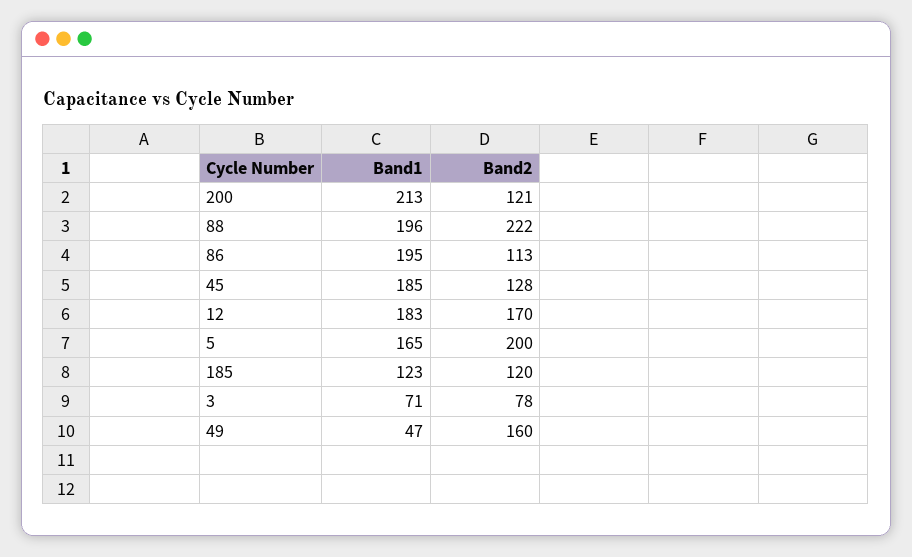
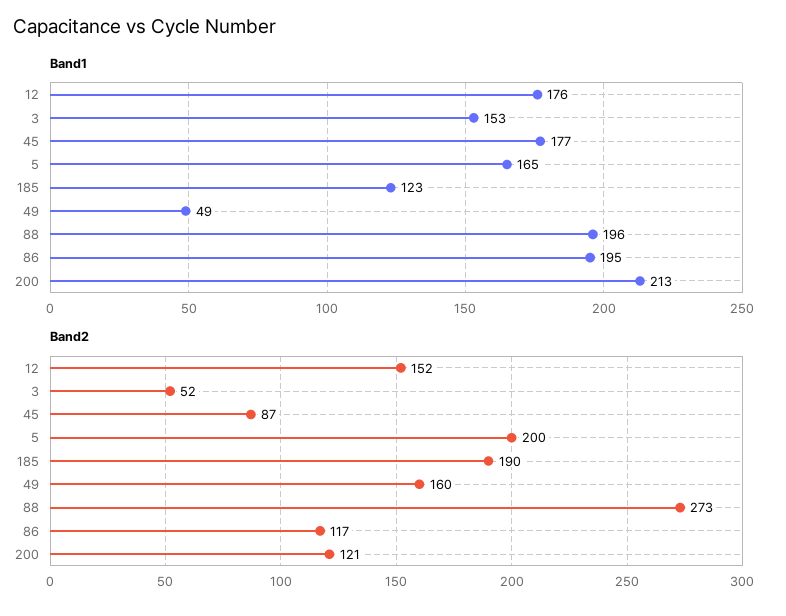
  {
    "Band1": {
      "200": 213,
      "88": 196,
      "86": 195,
-     "45": 185,
+     "45": 177,
-     "12": 183,
+     "12": 176,
      "5": 165,
      "185": 123,
-     "3": 71,
+     "3": 153,
-     "49": 47
+     "49": 49
    },
    "Band2": {
      "200": 121,
-     "88": 222,
+     "88": 273,
-     "86": 113,
+     "86": 117,
-     "45": 128,
+     "45": 87,
-     "12": 170,
+     "12": 152,
      "5": 200,
-     "185": 120,
+     "185": 190,
-     "3": 78,
+     "3": 52,
      "49": 160
    }
  }

